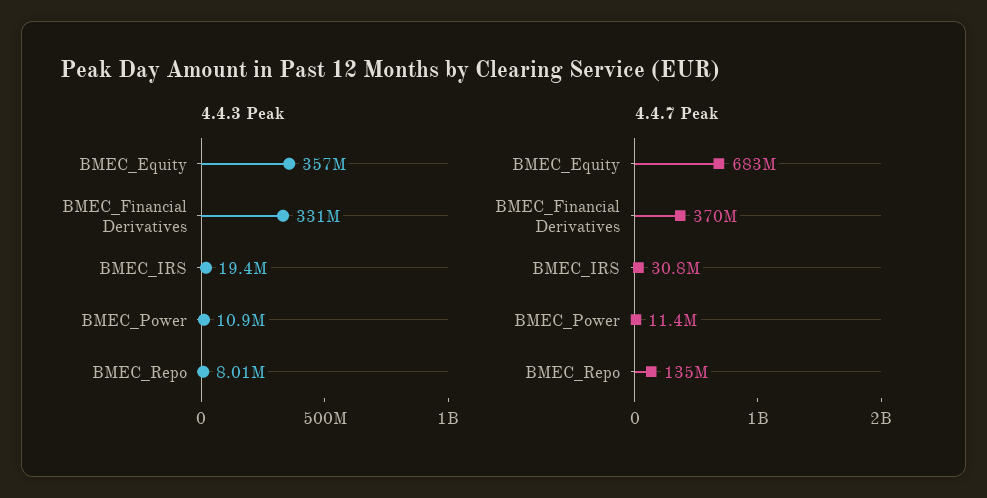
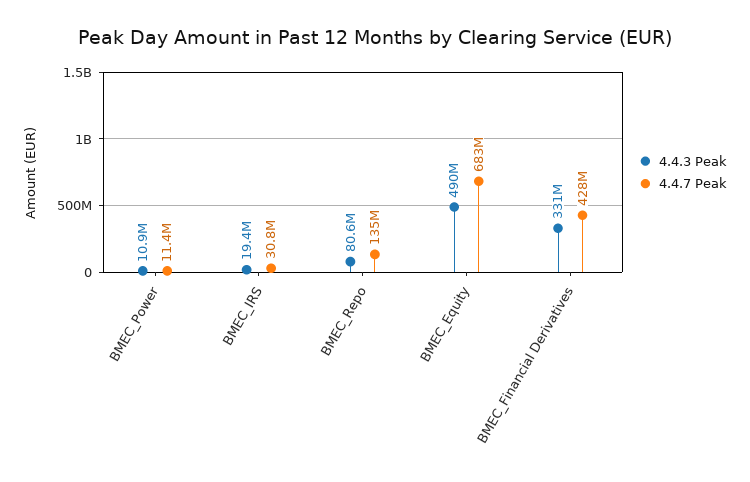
  {
    "4.4.3 Peak": {
-     "BMEC_Equity": 357000000,
+     "BMEC_Equity": 490000000,
      "BMEC_Financial Derivatives": 331000000,
      "BMEC_IRS": 19400000,
      "BMEC_Power": 10900000,
-     "BMEC_Repo": 8010000
+     "BMEC_Repo": 80600000
    },
    "4.4.7 Peak": {
      "BMEC_Equity": 683000000,
-     "BMEC_Financial Derivatives": 370000000,
+     "BMEC_Financial Derivatives": 428000000,
      "BMEC_IRS": 30800000,
      "BMEC_Power": 11400000,
      "BMEC_Repo": 135000000
    }
  }

